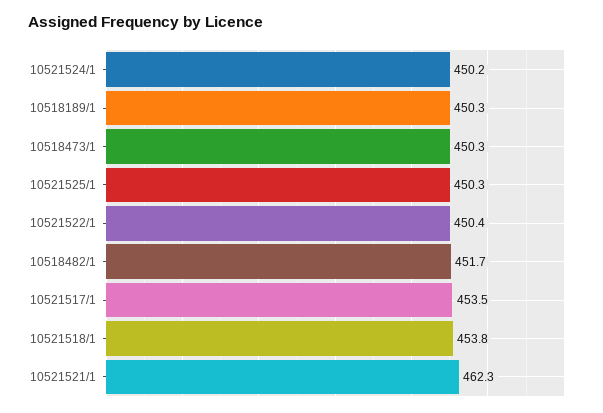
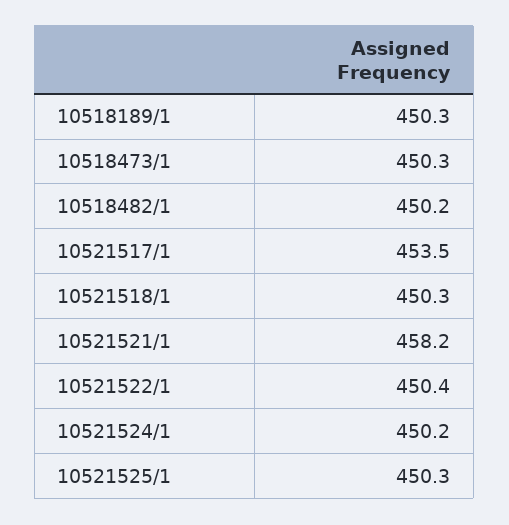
  {
    "10521524/1": 450.2,
    "10518189/1": 450.3,
    "10518473/1": 450.3,
    "10521525/1": 450.3,
    "10521522/1": 450.4,
-   "10518482/1": 451.7,
+   "10518482/1": 450.2,
    "10521517/1": 453.5,
-   "10521518/1": 453.8,
+   "10521518/1": 450.3,
-   "10521521/1": 462.3
+   "10521521/1": 458.2
  }

